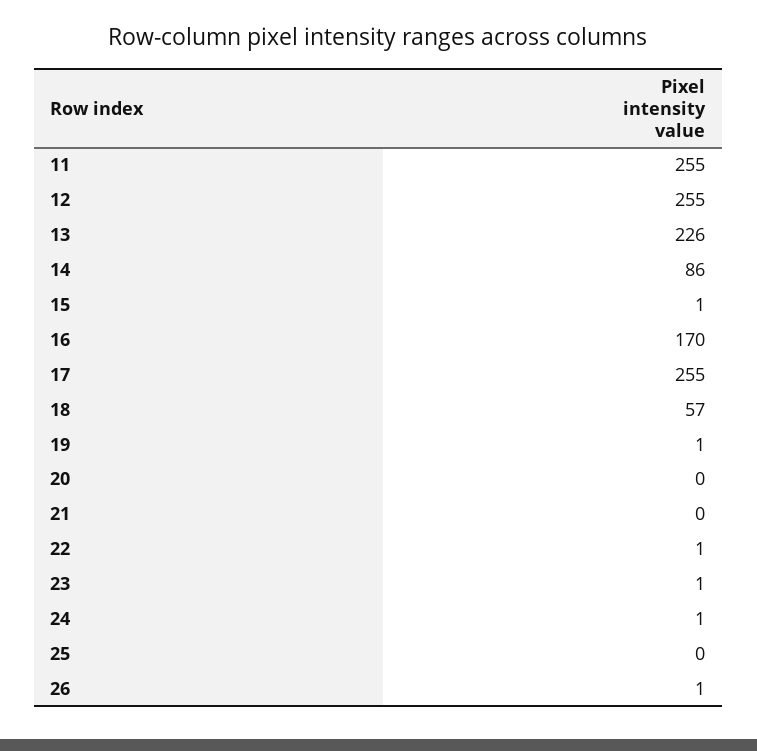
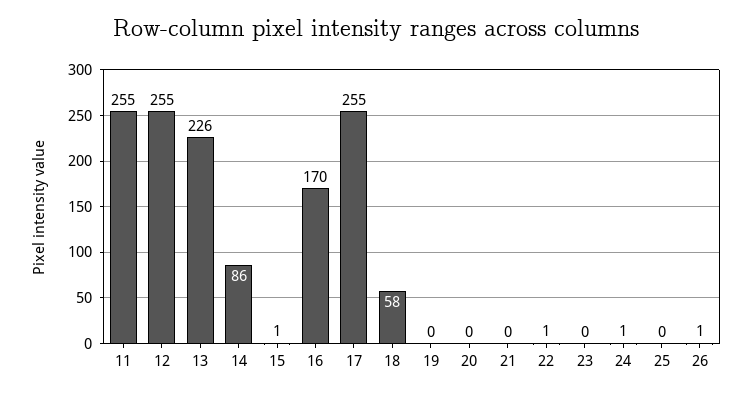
  {
    "11": 255,
    "12": 255,
    "13": 226,
    "14": 86,
    "15": 1,
    "16": 170,
    "17": 255,
-   "18": 57,
+   "18": 58,
-   "19": 1,
+   "19": 0,
    "20": 0,
    "21": 0,
    "22": 1,
-   "23": 1,
+   "23": 0,
    "24": 1,
    "25": 0,
    "26": 1
  }

